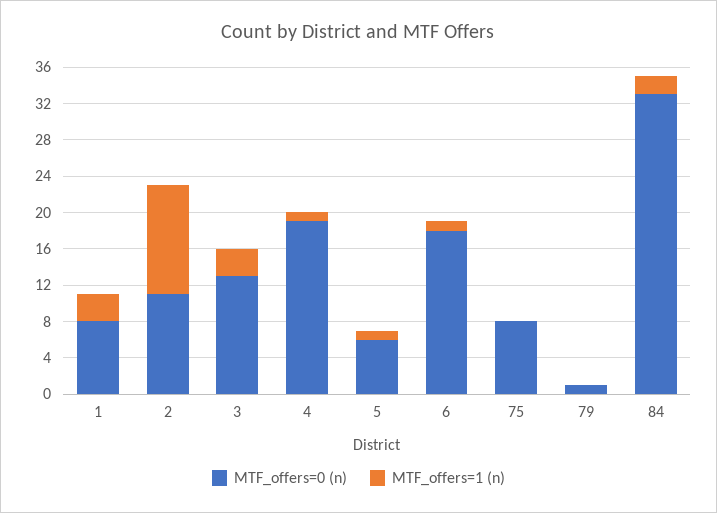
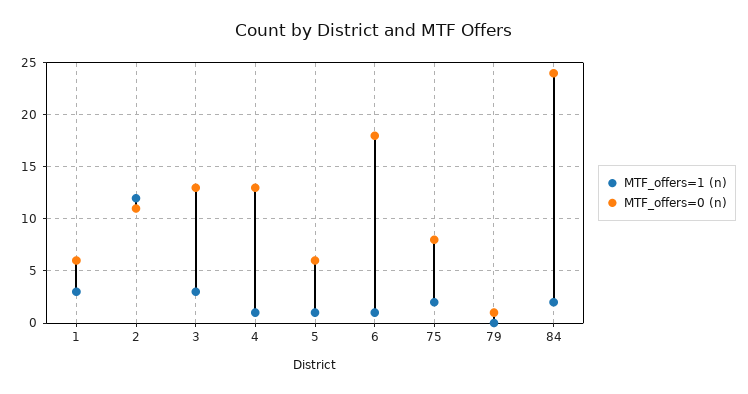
  {
    "MTF_offers=0 (n)": {
-     "1": 8,
+     "1": 6,
      "2": 11,
      "3": 13,
-     "4": 19,
+     "4": 13,
      "5": 6,
      "6": 18,
      "75": 8,
      "79": 1,
-     "84": 33
+     "84": 24
    },
    "MTF_offers=1 (n)": {
      "1": 3,
      "2": 12,
      "3": 3,
      "4": 1,
      "5": 1,
      "6": 1,
-     "75": 0,
+     "75": 2,
      "79": 0,
      "84": 2
    }
  }

